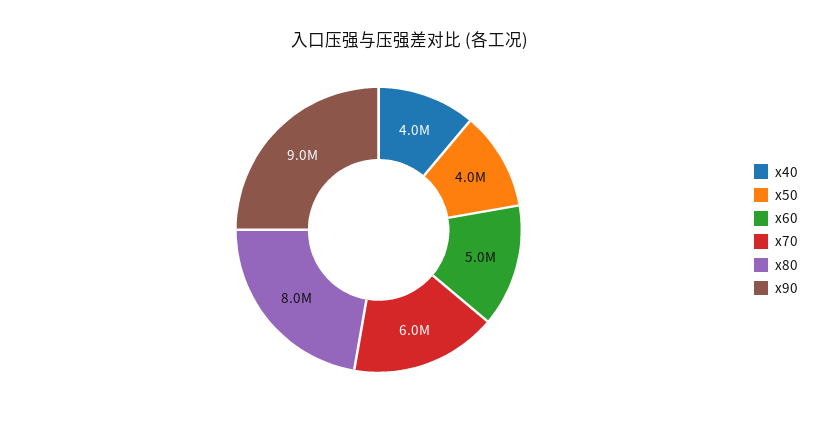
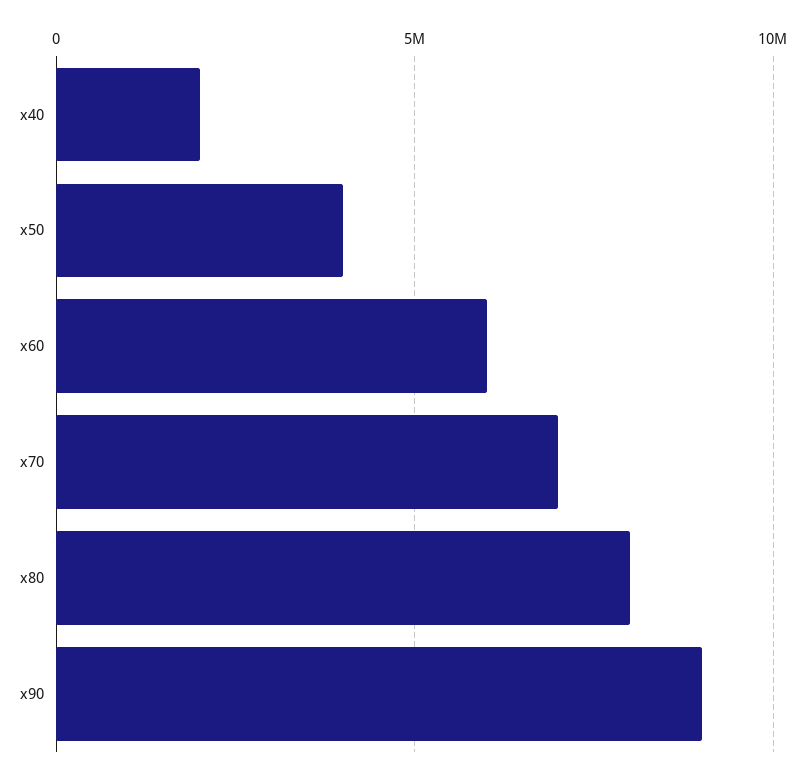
  {
-   "x40": 4000000,
+   "x40": 2000000,
    "x50": 4000000,
-   "x60": 5000000,
+   "x60": 6000000,
-   "x70": 6000000,
+   "x70": 7000000,
    "x80": 8000000,
    "x90": 9000000
  }

